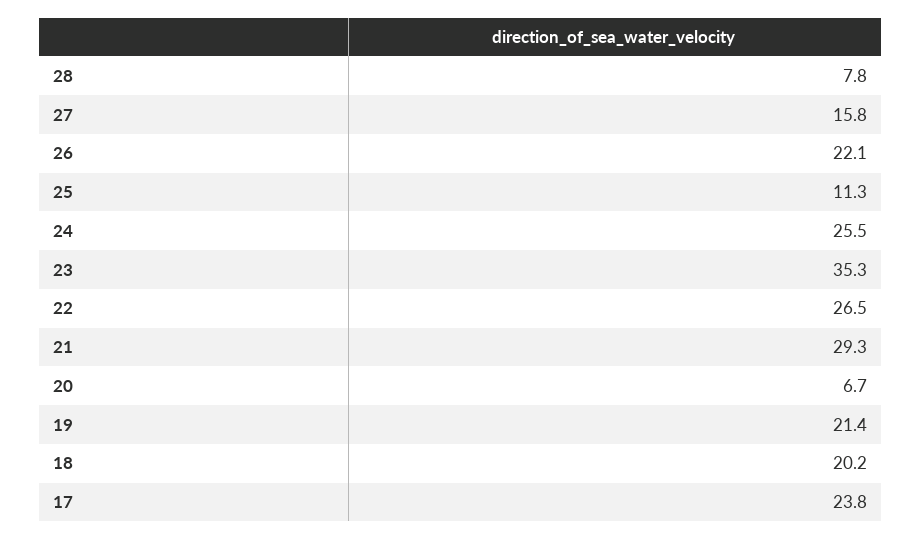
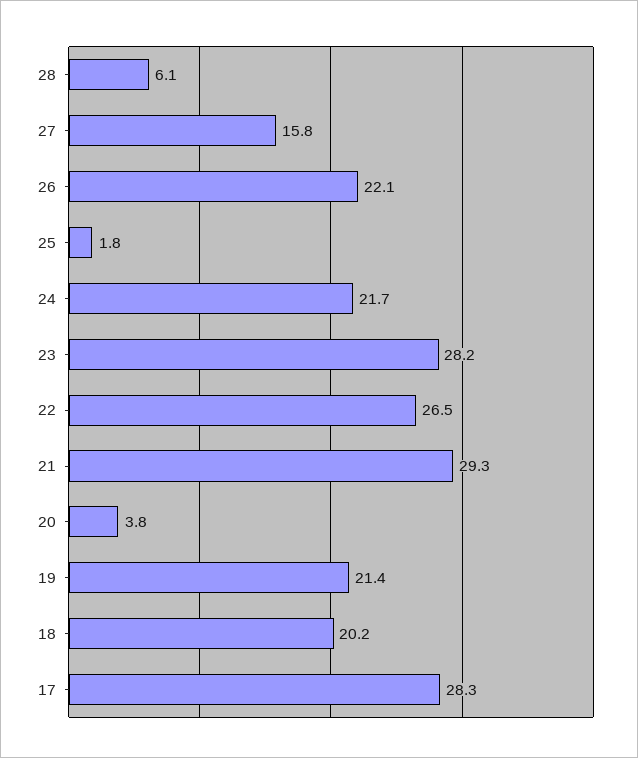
  {
-   "28": 7.8,
+   "28": 6.1,
    "27": 15.8,
    "26": 22.1,
-   "25": 11.3,
+   "25": 1.8,
-   "24": 25.5,
+   "24": 21.7,
-   "23": 35.3,
+   "23": 28.2,
    "22": 26.5,
    "21": 29.3,
-   "20": 6.7,
+   "20": 3.8,
    "19": 21.4,
    "18": 20.2,
-   "17": 23.8
+   "17": 28.3
  }

